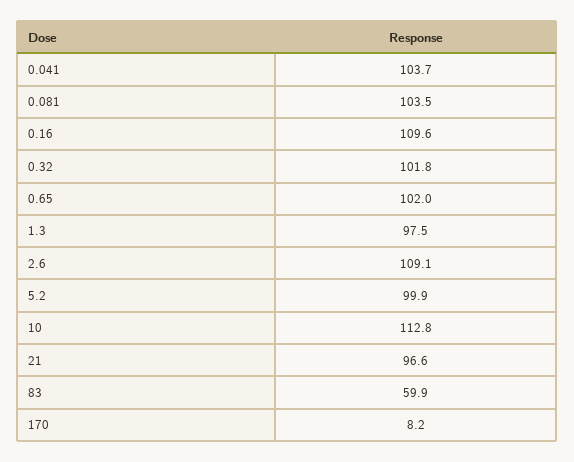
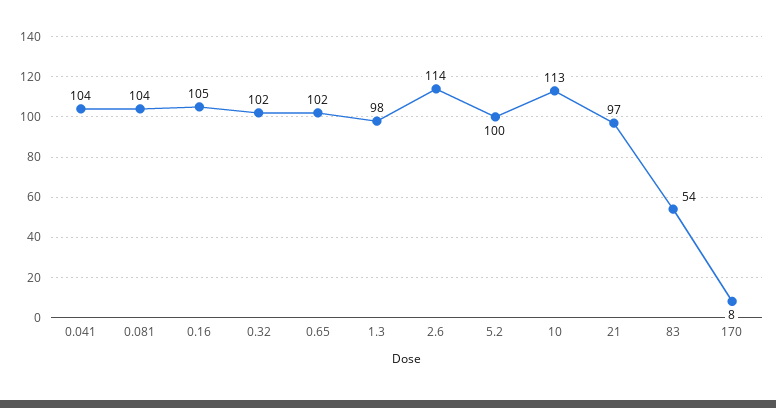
  {
    "0.041": 103.7,
    "0.081": 103.5,
-   "0.16": 109.6,
+   "0.16": 105,
    "0.32": 101.8,
    "0.65": 102,
    "1.3": 97.5,
-   "2.6": 109.1,
+   "2.6": 114,
    "5.2": 99.9,
    "10": 112.8,
    "21": 96.6,
-   "83": 59.9,
+   "83": 54,
    "170": 8.2
  }

